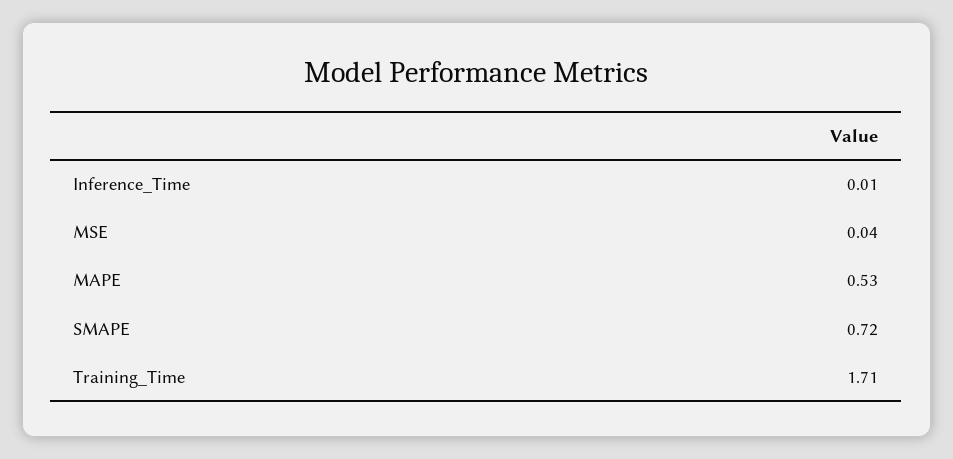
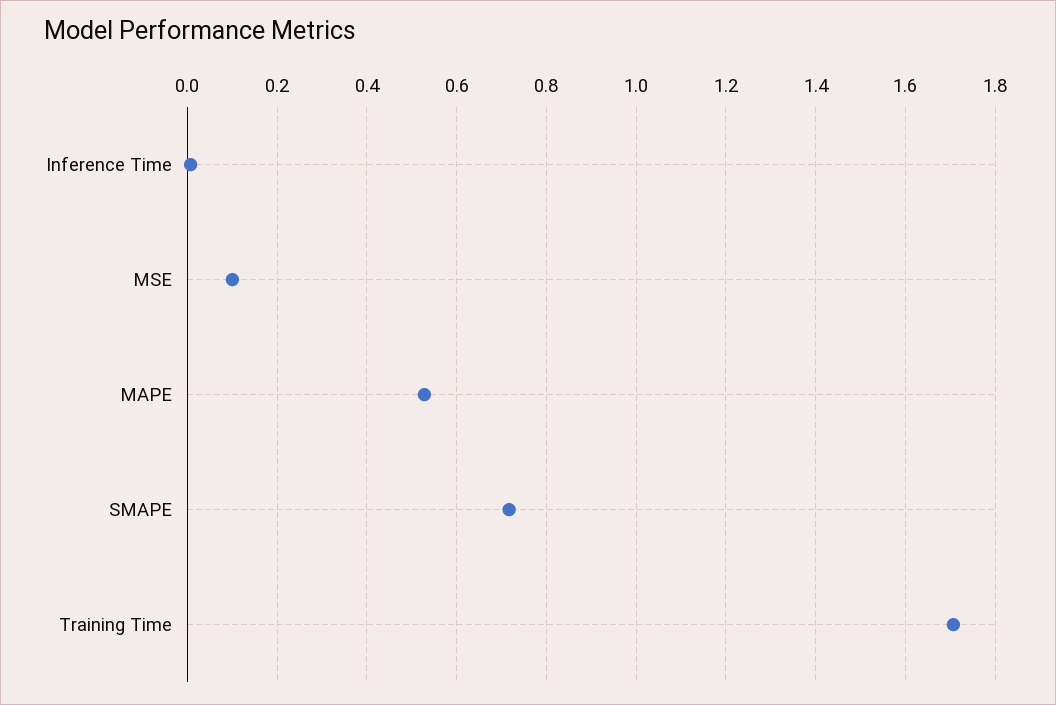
  {
    "Inference_Time": 0.01,
-   "MSE": 0.04,
+   "MSE": 0.1,
    "MAPE": 0.53,
    "SMAPE": 0.72,
    "Training_Time": 1.71
  }

